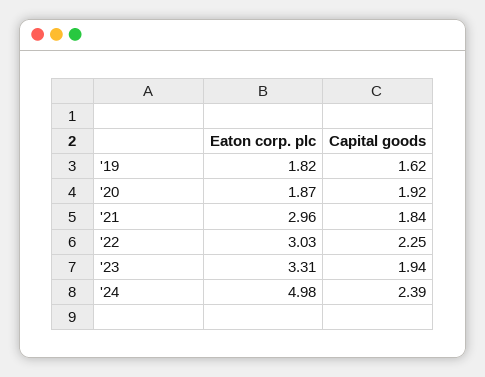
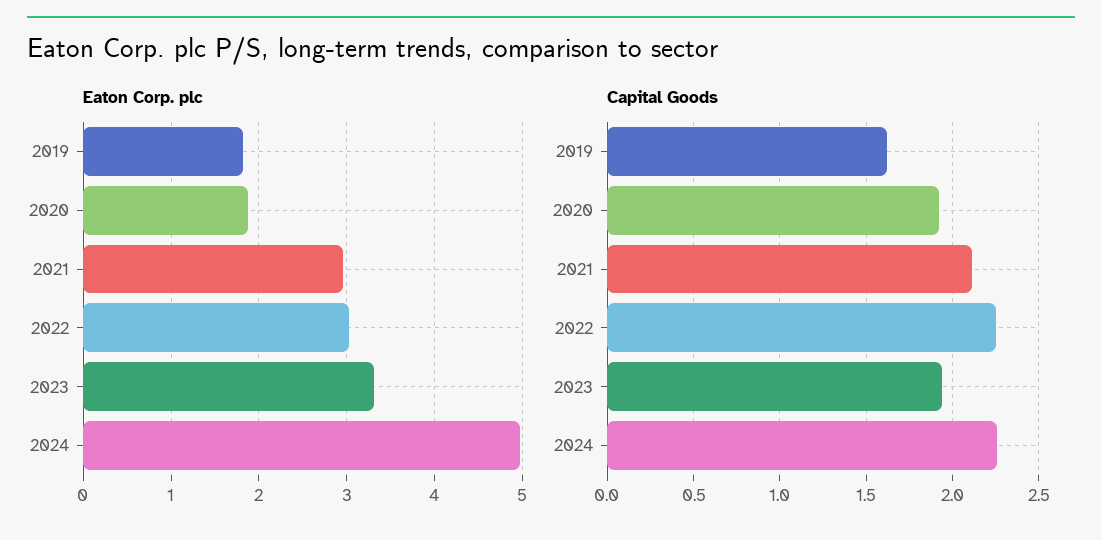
  {
    "Eaton corp. plc": {
      "'19": 1.82,
      "'20": 1.87,
      "'21": 2.96,
      "'22": 3.03,
      "'23": 3.31,
      "'24": 4.98
    },
    "Capital goods": {
      "'19": 1.62,
      "'20": 1.92,
-     "'21": 1.84,
+     "'21": 2.1,
      "'22": 2.25,
      "'23": 1.94,
-     "'24": 2.39
+     "'24": 2.25
    }
  }

